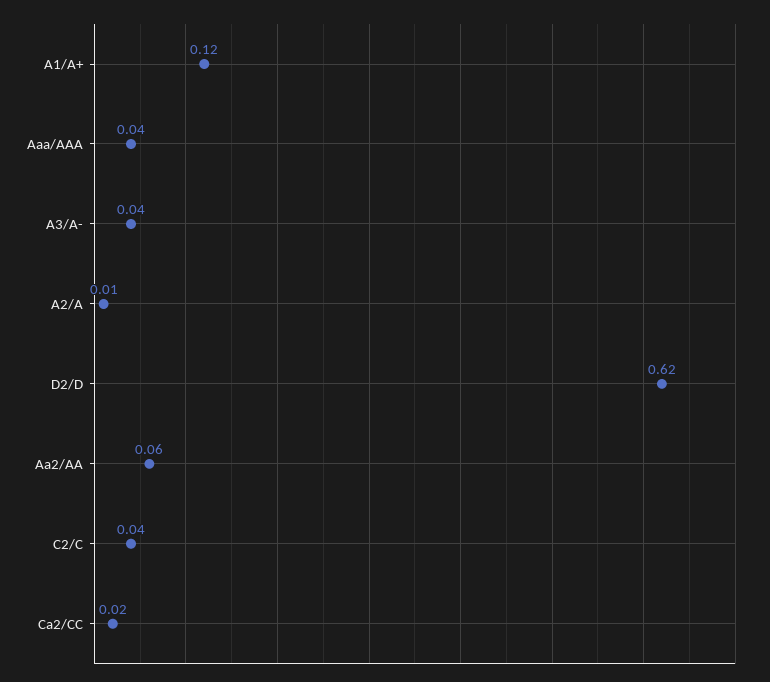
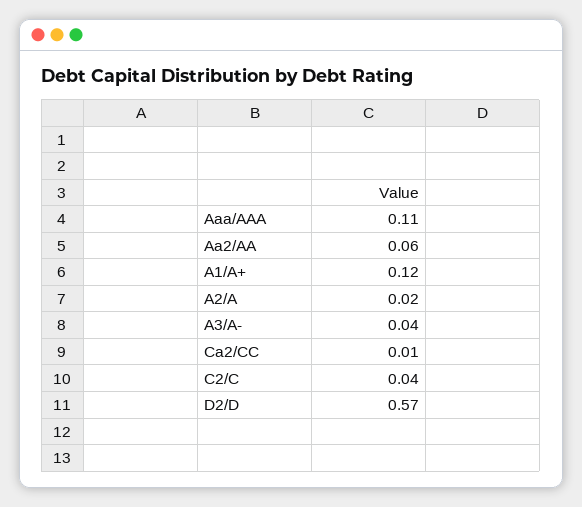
  {
    "A1/A+": 0.12,
-   "Aaa/AAA": 0.04,
+   "Aaa/AAA": 0.11,
    "A3/A-": 0.04,
-   "A2/A": 0.01,
+   "A2/A": 0.02,
-   "D2/D": 0.62,
+   "D2/D": 0.57,
    "Aa2/AA": 0.06,
    "C2/C": 0.04,
-   "Ca2/CC": 0.02
+   "Ca2/CC": 0.01
  }

